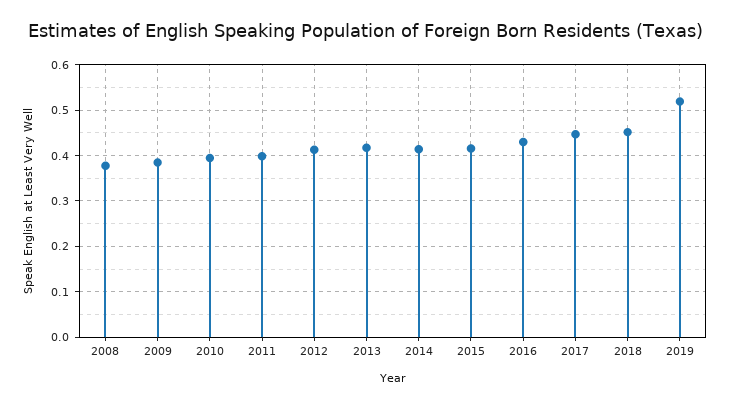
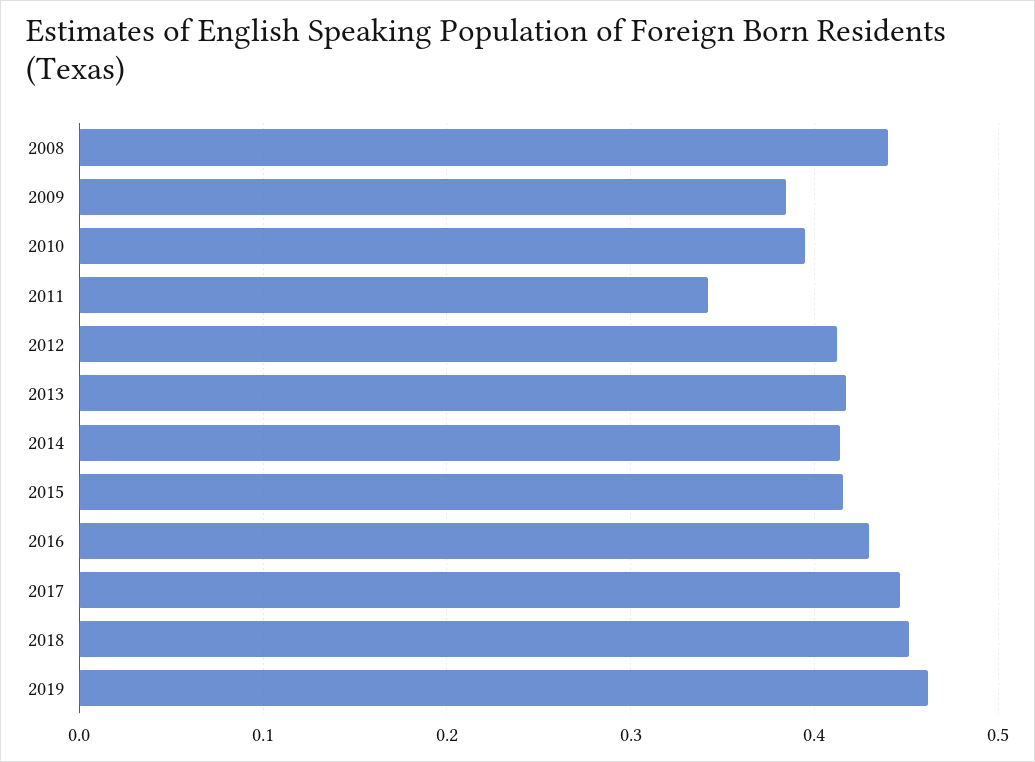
  {
-   "2008": 0.38,
+   "2008": 0.44,
    "2009": 0.38,
    "2010": 0.39,
-   "2011": 0.4,
+   "2011": 0.34,
    "2012": 0.41,
    "2013": 0.42,
    "2014": 0.41,
    "2015": 0.42,
    "2016": 0.43,
    "2017": 0.45,
    "2018": 0.45,
-   "2019": 0.52
+   "2019": 0.46
  }

